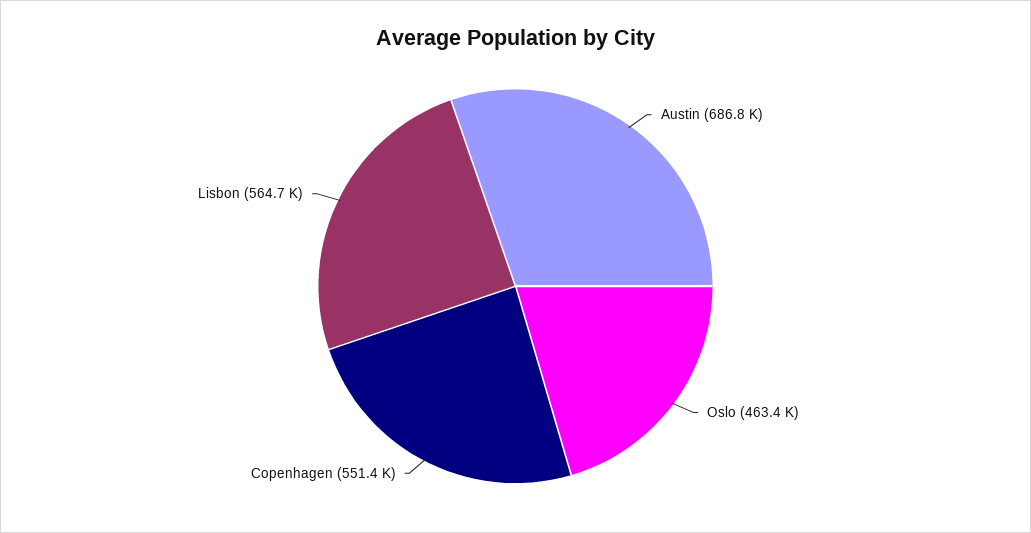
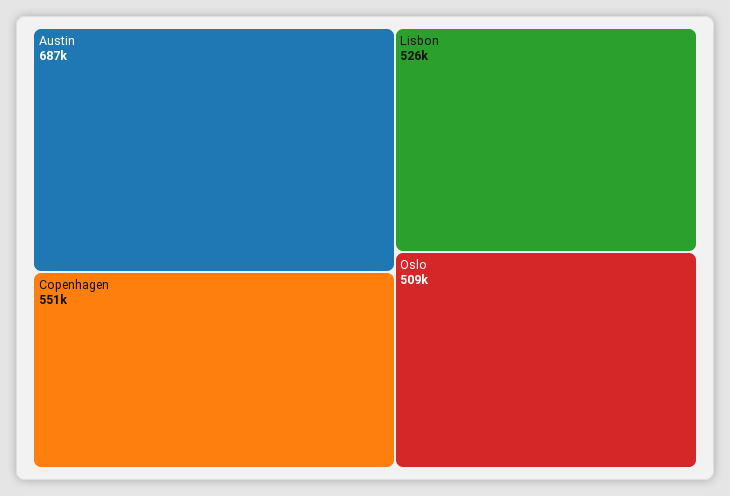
  {
    "Austin": 686800,
-   "Oslo": 463400,
+   "Oslo": 509000,
    "Copenhagen": 551400,
-   "Lisbon": 564700
+   "Lisbon": 526000
  }

